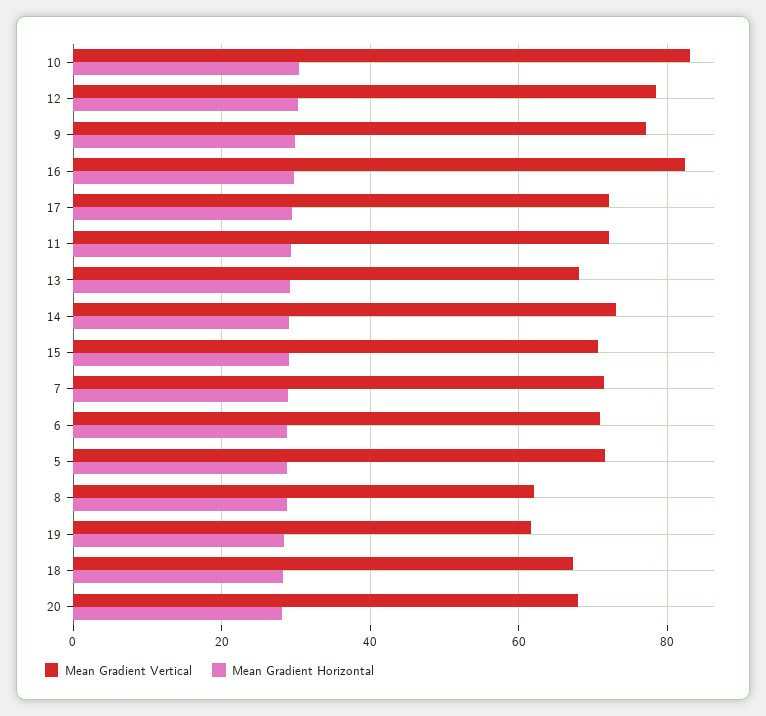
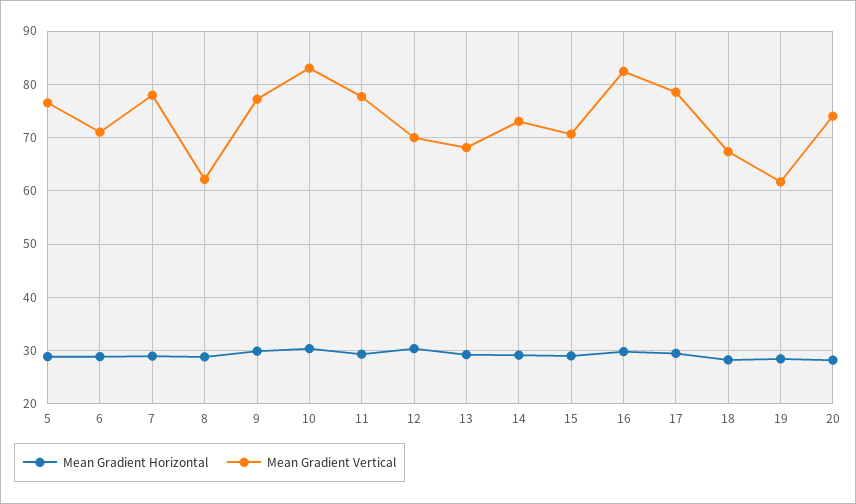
  {
    "Mean Gradient Vertical": {
      "10": 84,
-     "12": 78,
+     "12": 70,
      "9": 78,
      "16": 82,
-     "17": 72,
+     "17": 78,
-     "11": 72,
+     "11": 78,
      "13": 68,
      "14": 74,
      "15": 70,
-     "7": 72,
+     "7": 78,
      "6": 72,
-     "5": 72,
+     "5": 76,
      "8": 62,
      "19": 62,
      "18": 68,
-     "20": 68
+     "20": 74
    },
    "Mean Gradient Horizontal": {
      "10": 30,
      "12": 30,
      "9": 30,
      "16": 30,
      "17": 30,
      "11": 30,
      "13": 30,
      "14": 30,
      "15": 30,
      "7": 28,
      "6": 28,
      "5": 28,
      "8": 28,
      "19": 28,
      "18": 28,
      "20": 28
    }
  }

